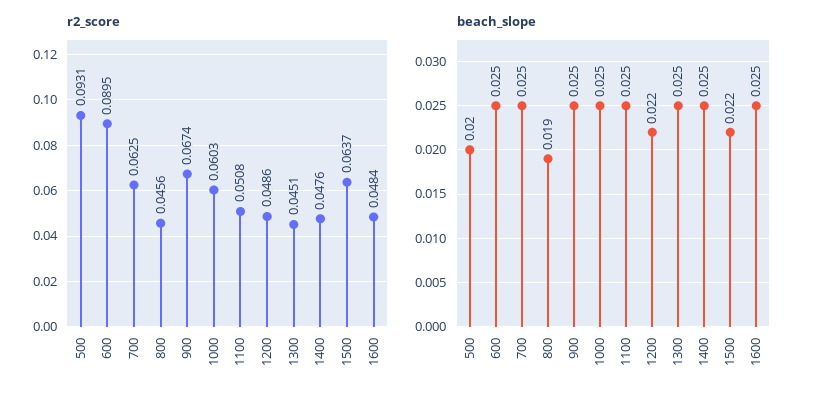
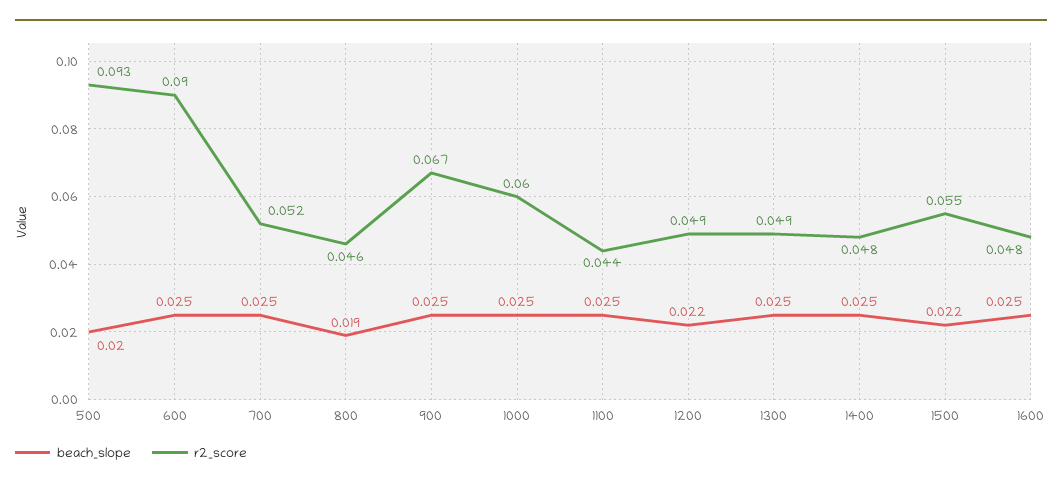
  {
    "r2_score": {
      "500": 0.0931,
      "600": 0.0895,
-     "700": 0.0625,
+     "700": 0.052,
      "800": 0.0456,
      "900": 0.0674,
      "1000": 0.0603,
-     "1100": 0.0508,
+     "1100": 0.044,
      "1200": 0.0486,
-     "1300": 0.0451,
+     "1300": 0.049,
      "1400": 0.0476,
-     "1500": 0.0637,
+     "1500": 0.055,
      "1600": 0.0484
    },
    "beach_slope": {
      "500": 0.02,
      "600": 0.025,
      "700": 0.025,
      "800": 0.019,
      "900": 0.025,
      "1000": 0.025,
      "1100": 0.025,
      "1200": 0.022,
      "1300": 0.025,
      "1400": 0.025,
      "1500": 0.022,
      "1600": 0.025
    }
  }

